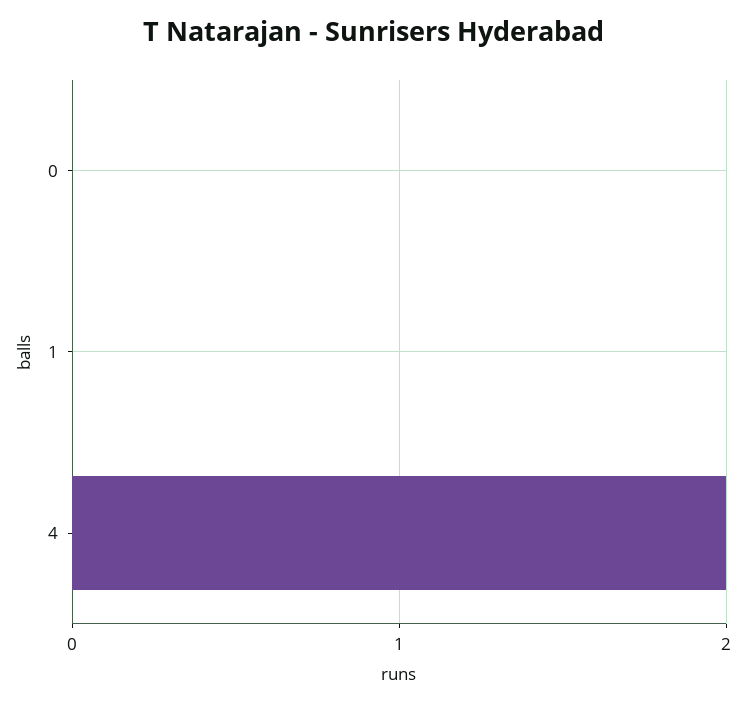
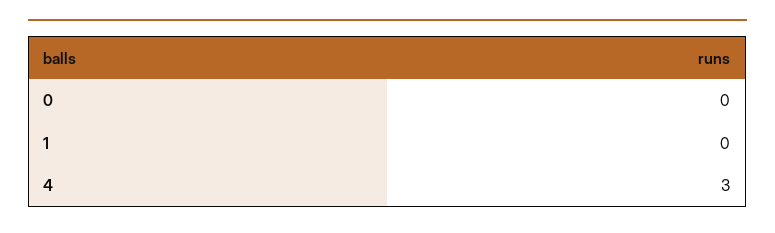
  {
    "0": 0,
    "1": 0,
-   "4": 2
+   "4": 3
  }

